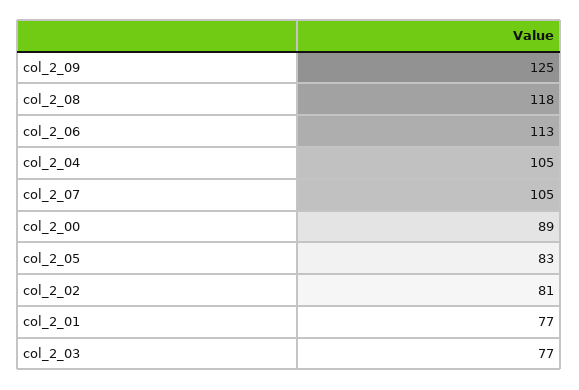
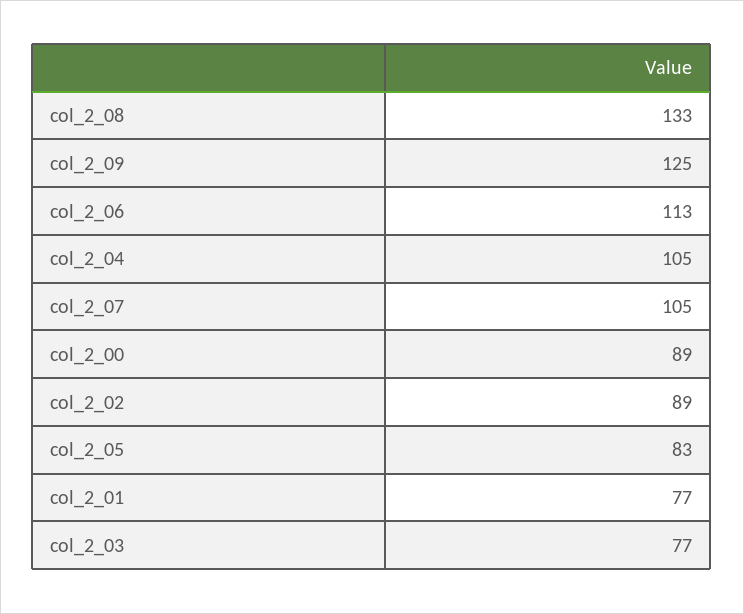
  {
    "col_2_09": 125,
-   "col_2_08": 118,
+   "col_2_08": 133,
    "col_2_06": 113,
    "col_2_04": 105,
    "col_2_07": 105,
    "col_2_00": 89,
    "col_2_05": 83,
-   "col_2_02": 81,
+   "col_2_02": 89,
    "col_2_01": 77,
    "col_2_03": 77
  }

